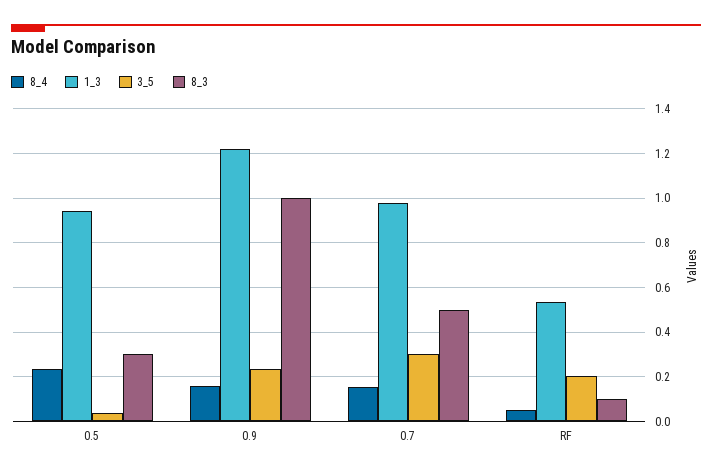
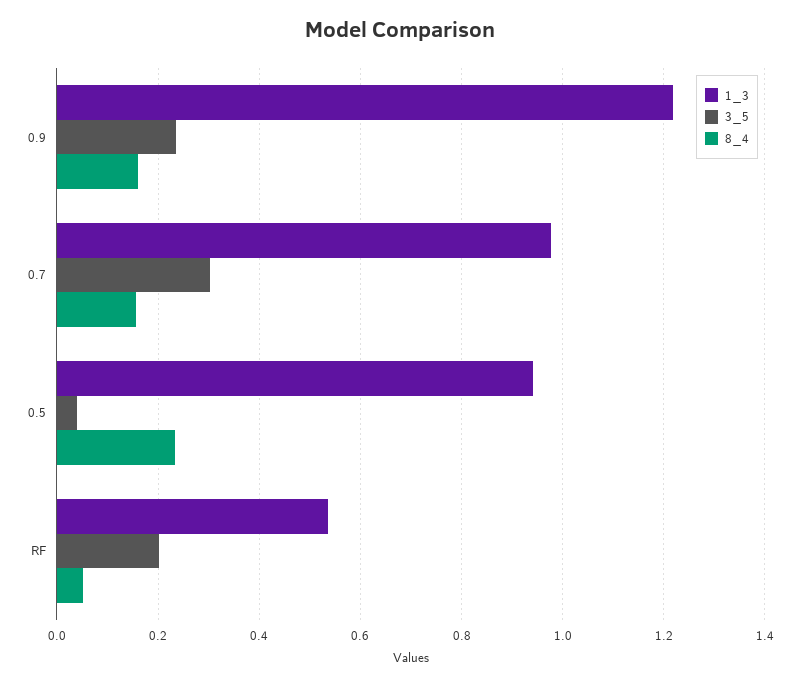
  {
    "8_4": {
      "0.5": 0.24,
      "0.9": 0.16,
      "0.7": 0.16,
      "RF": 0.06
    },
    "1_3": {
      "0.5": 0.94,
      "0.9": 1.22,
      "0.7": 0.98,
      "RF": 0.54
    },
    "3_5": {
      "0.5": 0.04,
      "0.9": 0.24,
      "0.7": 0.3,
      "RF": 0.2
-   },
+   }
-   "8_3": {
-     "0.5": 0.3,
-     "0.9": 1,
-     "0.7": 0.5,
-     "RF": 0.1
-   }
  }

